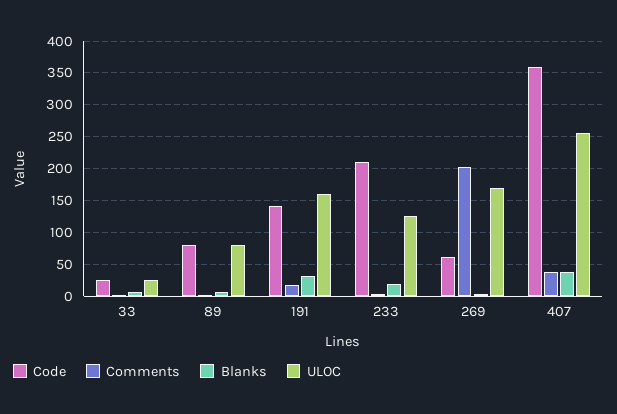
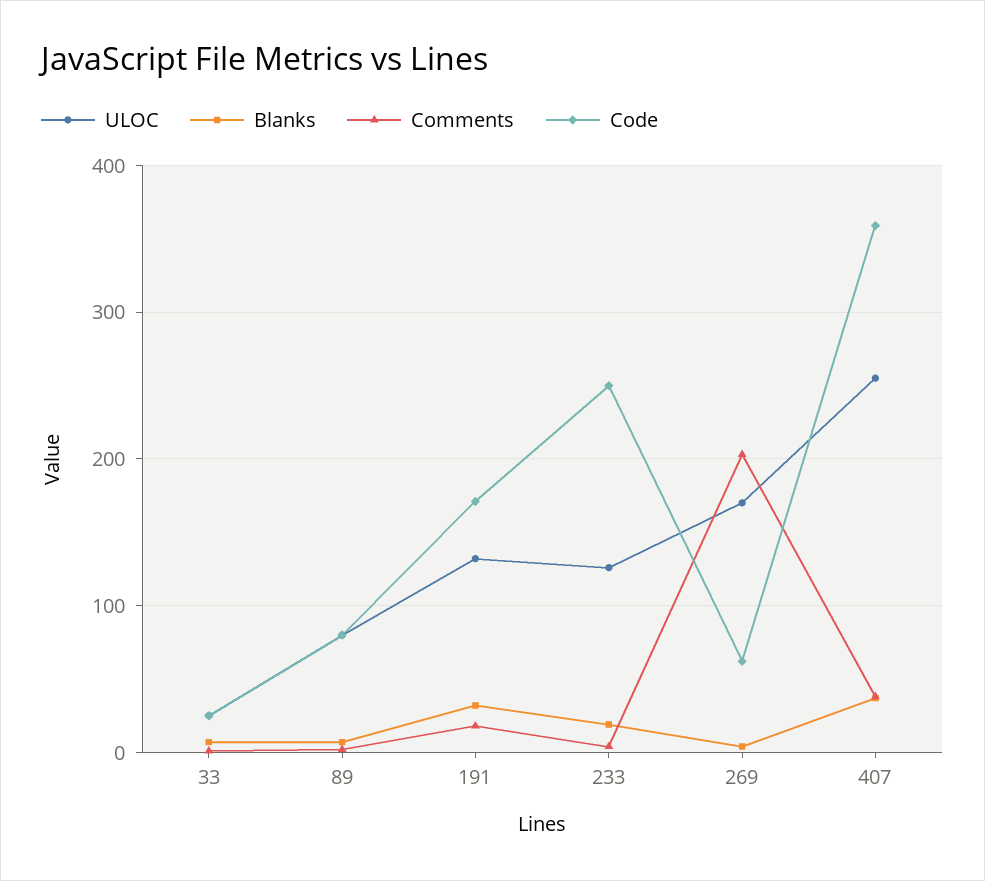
  {
    "Code": {
      "33": 30,
      "89": 80,
-     "191": 140,
+     "191": 170,
-     "233": 210,
+     "233": 250,
      "269": 60,
      "407": 360
    },
    "Comments": {
      "33": 0,
      "89": 0,
      "191": 20,
      "233": 0,
      "269": 200,
      "407": 40
    },
    "Blanks": {
      "33": 10,
      "89": 10,
      "191": 30,
      "233": 20,
      "269": 0,
      "407": 40
    },
    "ULOC": {
      "33": 30,
      "89": 80,
-     "191": 160,
+     "191": 130,
      "233": 130,
      "269": 170,
      "407": 260
    }
  }

